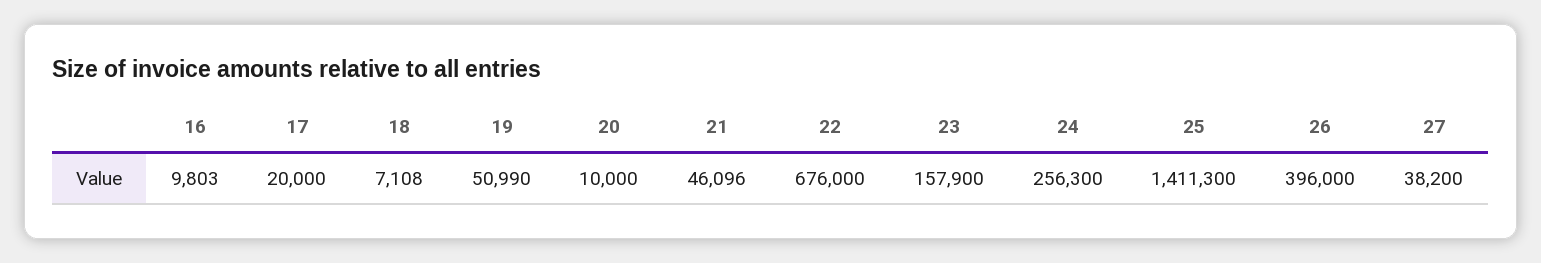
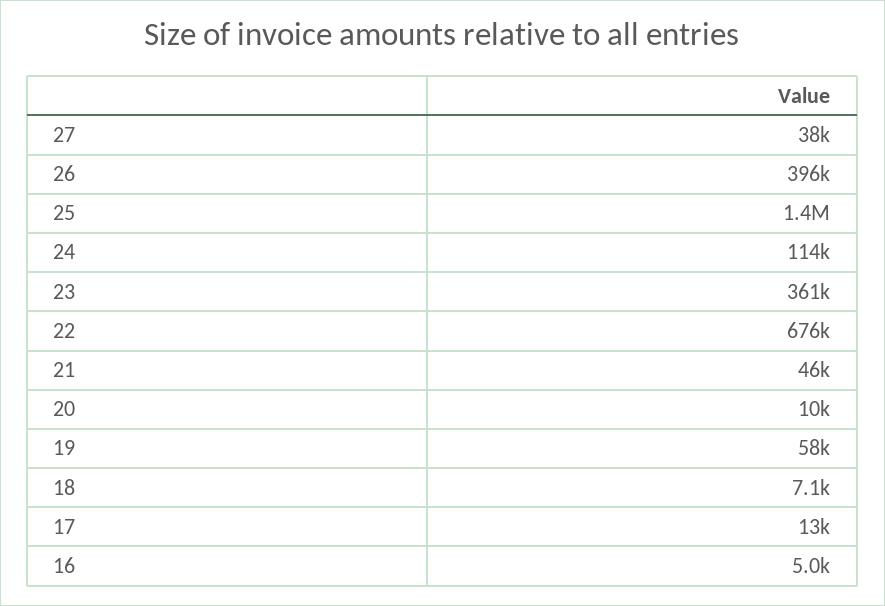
  {
-   "16": 9803,
+   "16": 5000,
-   "17": 20000,
+   "17": 13000,
    "18": 7108,
-   "19": 50990,
+   "19": 58000,
    "20": 10000,
    "21": 46096,
    "22": 676000,
-   "23": 157900,
+   "23": 361000,
-   "24": 256300,
+   "24": 114000,
    "25": 1411300,
    "26": 396000,
    "27": 38200
  }

